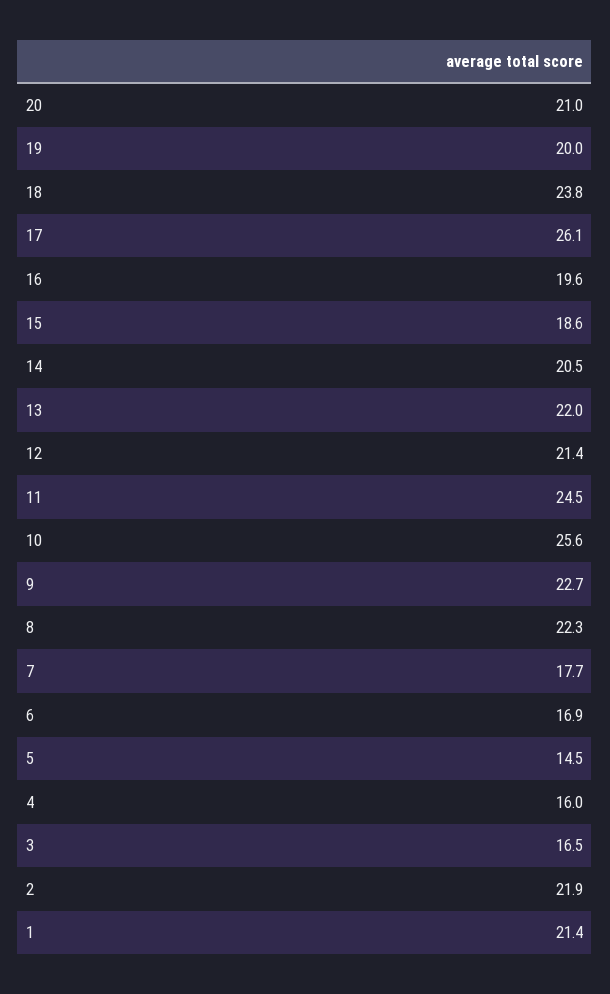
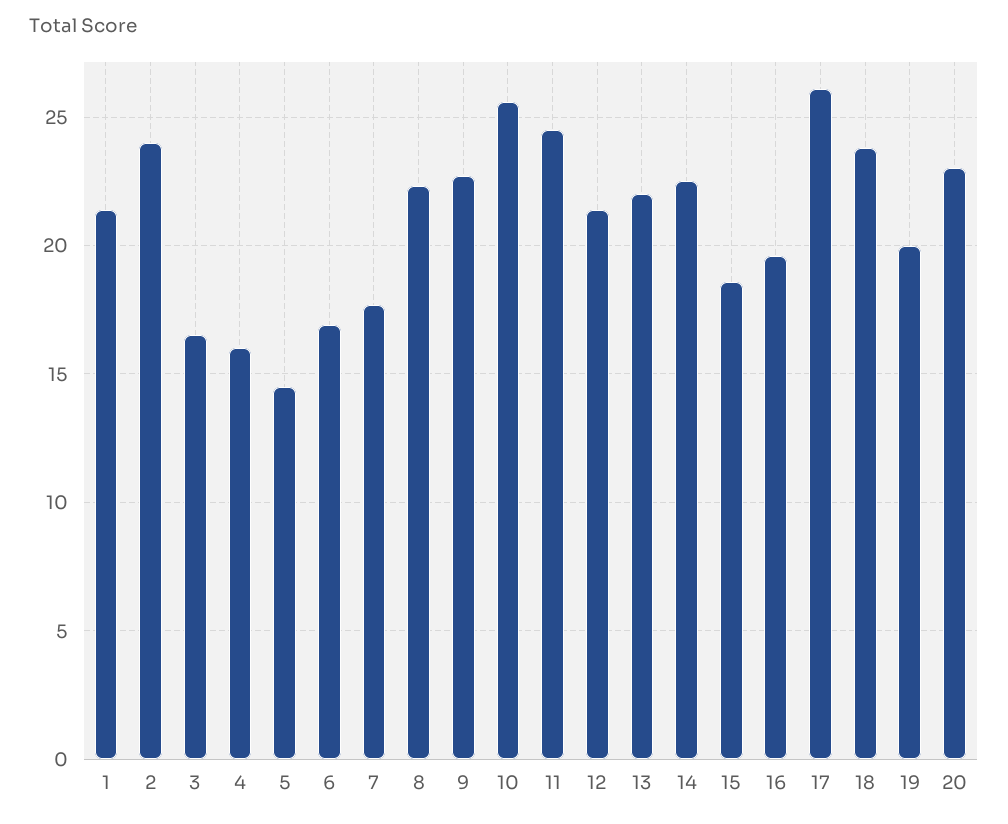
  {
-   "20": 21,
+   "20": 23,
    "19": 20,
    "18": 23.8,
    "17": 26.1,
    "16": 19.6,
    "15": 18.6,
-   "14": 20.5,
+   "14": 22.5,
    "13": 22,
    "12": 21.4,
    "11": 24.5,
    "10": 25.6,
    "9": 22.7,
    "8": 22.3,
    "7": 17.7,
    "6": 16.9,
    "5": 14.5,
    "4": 16,
    "3": 16.5,
-   "2": 21.9,
+   "2": 24,
    "1": 21.4
  }

